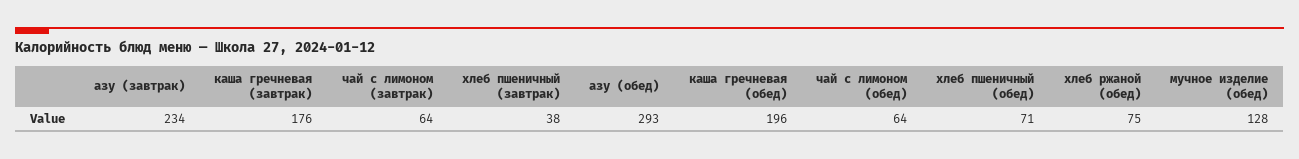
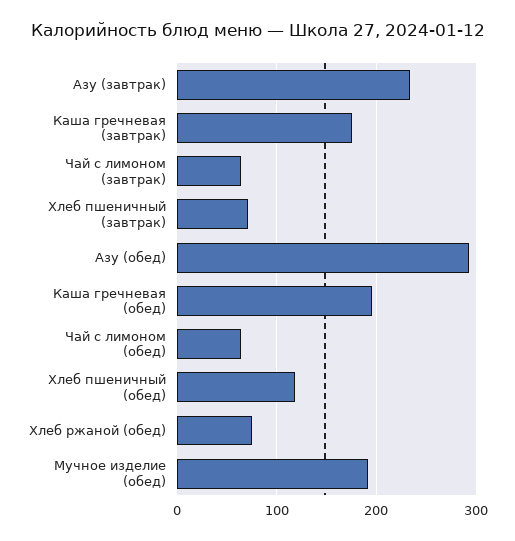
  {
    "азу (завтрак)": 234,
    "каша гречневая (завтрак)": 176,
    "чай с лимоном (завтрак)": 64,
-   "хлеб пшеничный (завтрак)": 38,
+   "хлеб пшеничный (завтрак)": 70,
    "азу (обед)": 293,
    "каша гречневая (обед)": 196,
    "чай с лимоном (обед)": 64,
-   "хлеб пшеничный (обед)": 71,
+   "хлеб пшеничный (обед)": 120,
    "хлеб ржаной (обед)": 75,
-   "мучное изделие (обед)": 128
+   "мучное изделие (обед)": 190
  }

